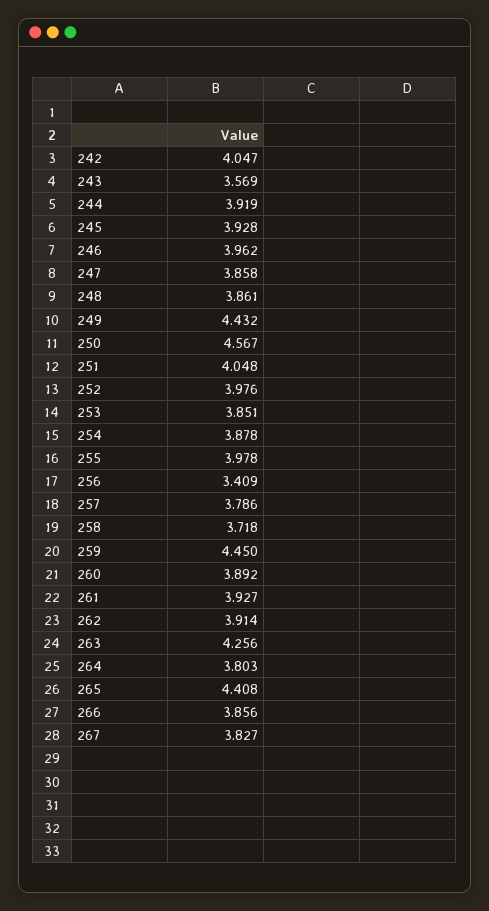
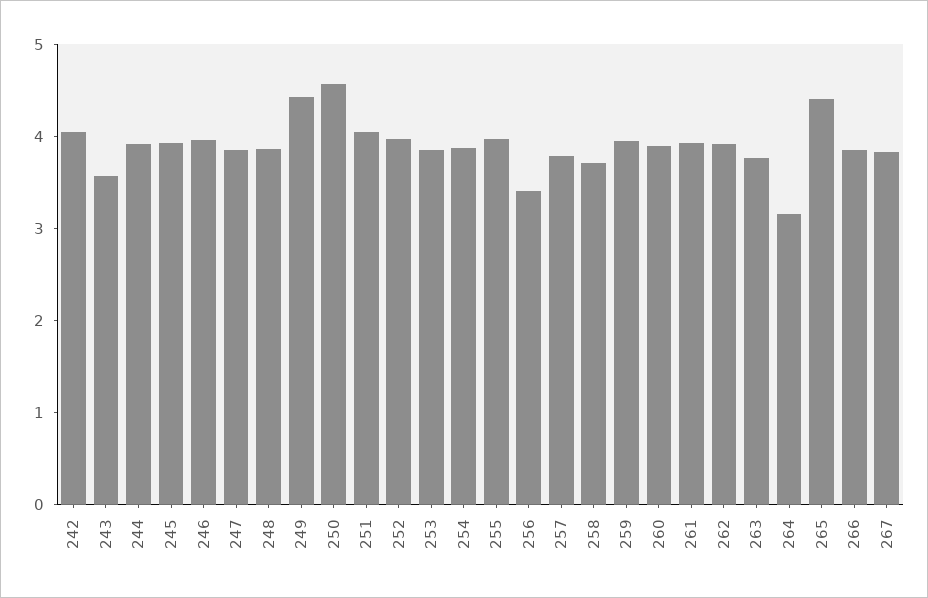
  {
    "242": 4.047,
    "243": 3.569,
    "244": 3.919,
    "245": 3.928,
    "246": 3.962,
    "247": 3.858,
    "248": 3.861,
    "249": 4.432,
    "250": 4.567,
    "251": 4.048,
    "252": 3.976,
    "253": 3.851,
    "254": 3.878,
    "255": 3.978,
    "256": 3.409,
    "257": 3.786,
    "258": 3.718,
-   "259": 4.45,
+   "259": 4,
    "260": 3.892,
    "261": 3.927,
    "262": 3.914,
-   "263": 4.256,
+   "263": 3.8,
-   "264": 3.803,
+   "264": 3.2,
    "265": 4.408,
    "266": 3.856,
    "267": 3.827
  }

